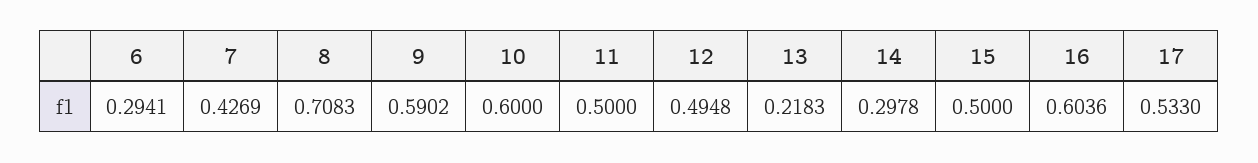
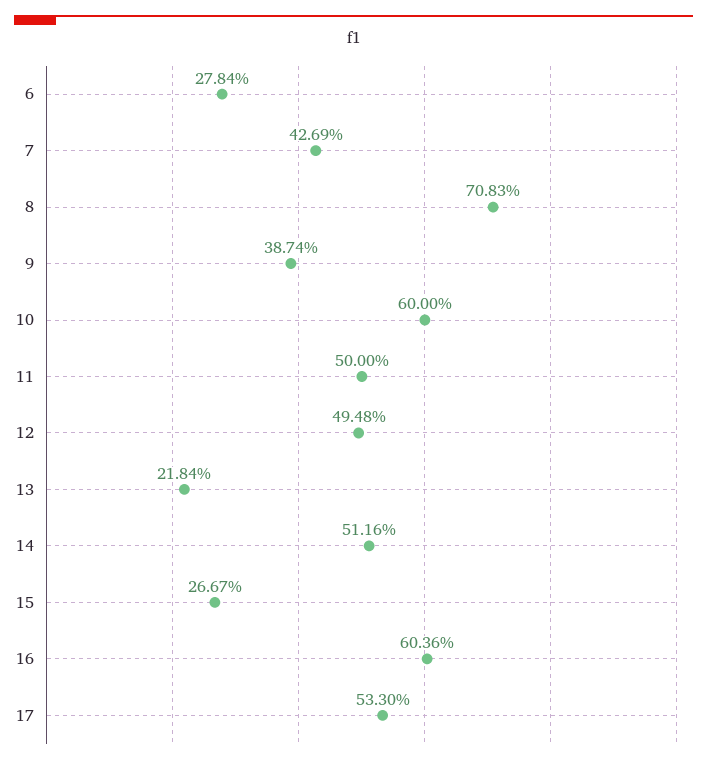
  {
-   "6": 0.2941,
+   "6": 0.2784,
    "7": 0.4269,
    "8": 0.7083,
-   "9": 0.5902,
+   "9": 0.3874,
    "10": 0.6,
    "11": 0.5,
    "12": 0.4948,
-   "13": 0.2183,
+   "13": 0.2184,
-   "14": 0.2978,
+   "14": 0.5116,
-   "15": 0.5,
+   "15": 0.2667,
    "16": 0.6036,
    "17": 0.533
  }

